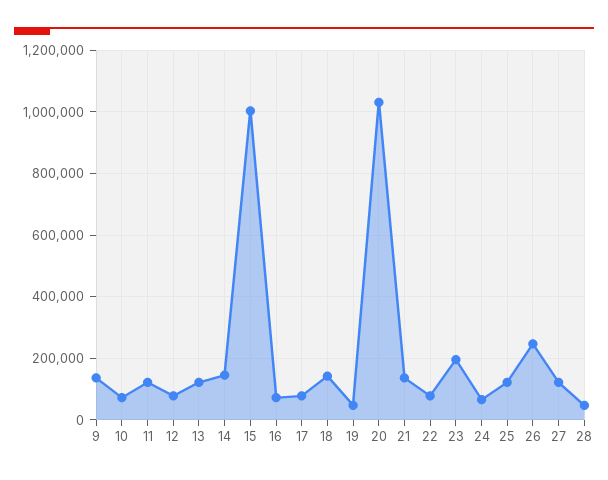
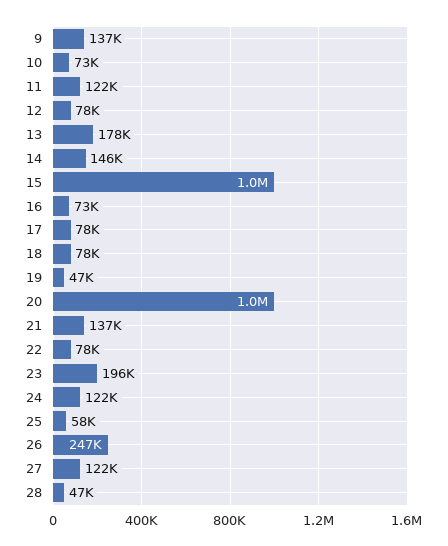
  {
    "9": 137000,
    "10": 73000,
    "11": 122000,
    "12": 78000,
-   "13": 120000,
+   "13": 178000,
    "14": 146000,
    "15": 1000000,
    "16": 73000,
    "17": 78000,
-   "18": 140000,
+   "18": 78000,
    "19": 47000,
    "20": 1000000,
    "21": 137000,
    "22": 78000,
    "23": 196000,
-   "24": 60000,
+   "24": 122000,
-   "25": 120000,
+   "25": 58000,
    "26": 247000,
    "27": 122000,
    "28": 47000
  }

